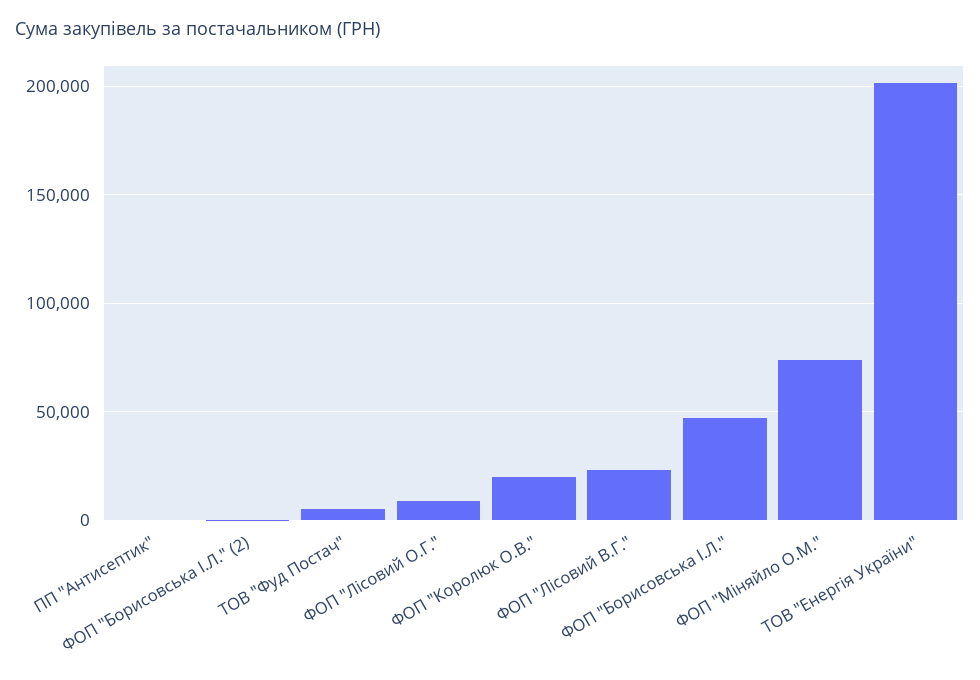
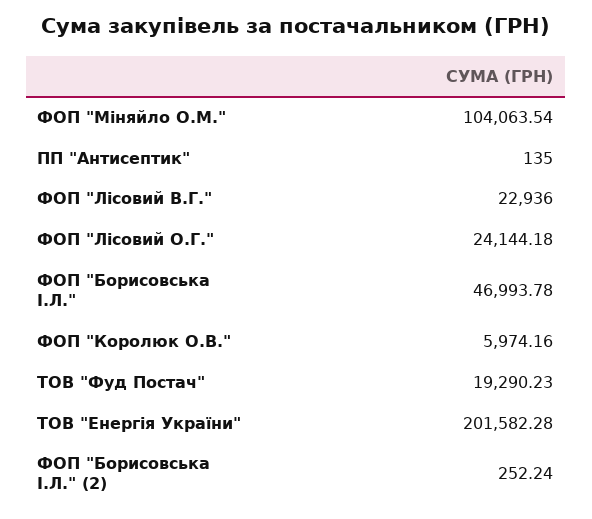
  {
    "ПП \"Антисептик\"": 135,
    "ФОП \"Борисовська І.Л.\" (2)": 252.24,
-   "ТОВ \"Фуд Постач\"": 5000,
+   "ТОВ \"Фуд Постач\"": 19290.23,
-   "ФОП \"Лісовий О.Г.\"": 10000,
+   "ФОП \"Лісовий О.Г.\"": 24144.18,
-   "ФОП \"Королюк О.В.\"": 20000,
+   "ФОП \"Королюк О.В.\"": 5974.16,
    "ФОП \"Лісовий В.Г.\"": 22936,
    "ФОП \"Борисовська І.Л.\"": 46993.78,
-   "ФОП \"Міняйло О.М.\"": 75000,
+   "ФОП \"Міняйло О.М.\"": 104063.54,
    "ТОВ \"Енергія України\"": 201582.28
  }

